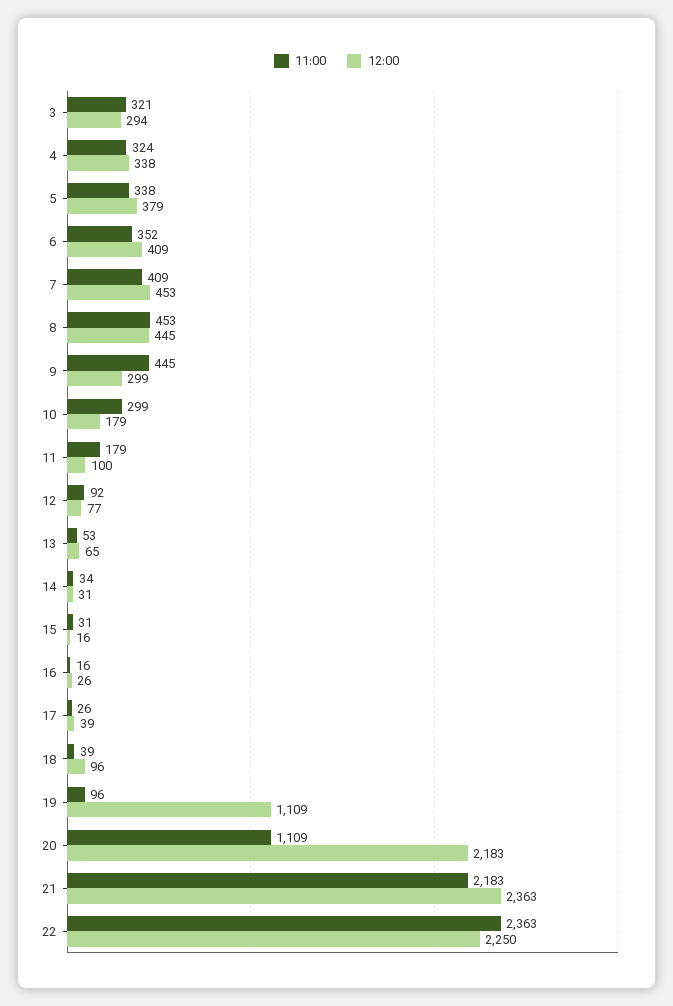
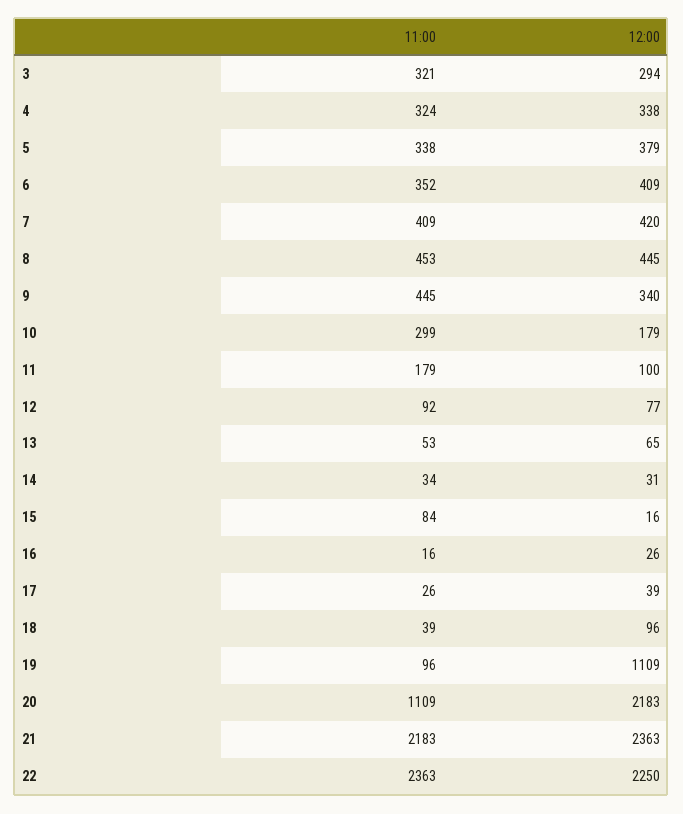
  {
    "11:00": {
      "3": 321,
      "4": 324,
      "5": 338,
      "6": 352,
      "7": 409,
      "8": 453,
      "9": 445,
      "10": 299,
      "11": 179,
      "12": 92,
      "13": 53,
      "14": 34,
-     "15": 31,
+     "15": 84,
      "16": 16,
      "17": 26,
      "18": 39,
      "19": 96,
      "20": 1109,
      "21": 2183,
      "22": 2363
    },
    "12:00": {
      "3": 294,
      "4": 338,
      "5": 379,
      "6": 409,
-     "7": 453,
+     "7": 420,
      "8": 445,
-     "9": 299,
+     "9": 340,
      "10": 179,
      "11": 100,
      "12": 77,
      "13": 65,
      "14": 31,
      "15": 16,
      "16": 26,
      "17": 39,
      "18": 96,
      "19": 1109,
      "20": 2183,
      "21": 2363,
      "22": 2250
    }
  }

